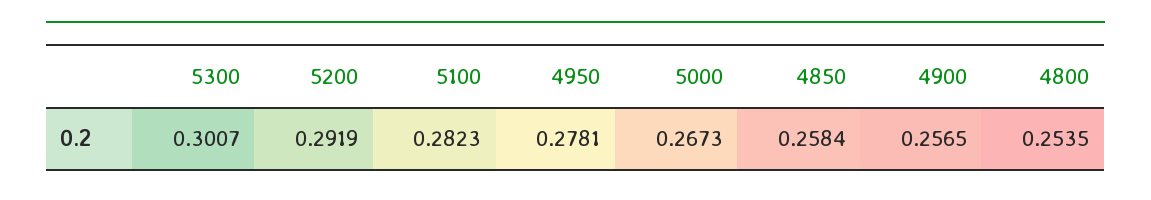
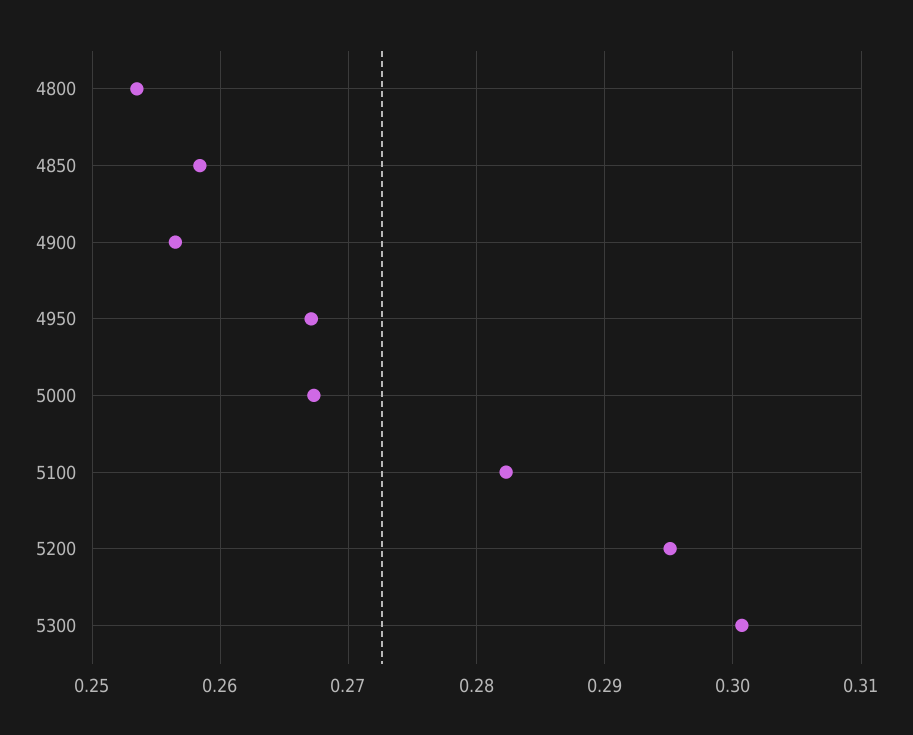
  {
    "5300": 0.3007,
-   "5200": 0.2919,
+   "5200": 0.295,
    "5100": 0.2823,
-   "4950": 0.2781,
+   "4950": 0.267,
    "5000": 0.2673,
    "4850": 0.2584,
    "4900": 0.2565,
    "4800": 0.2535
  }

